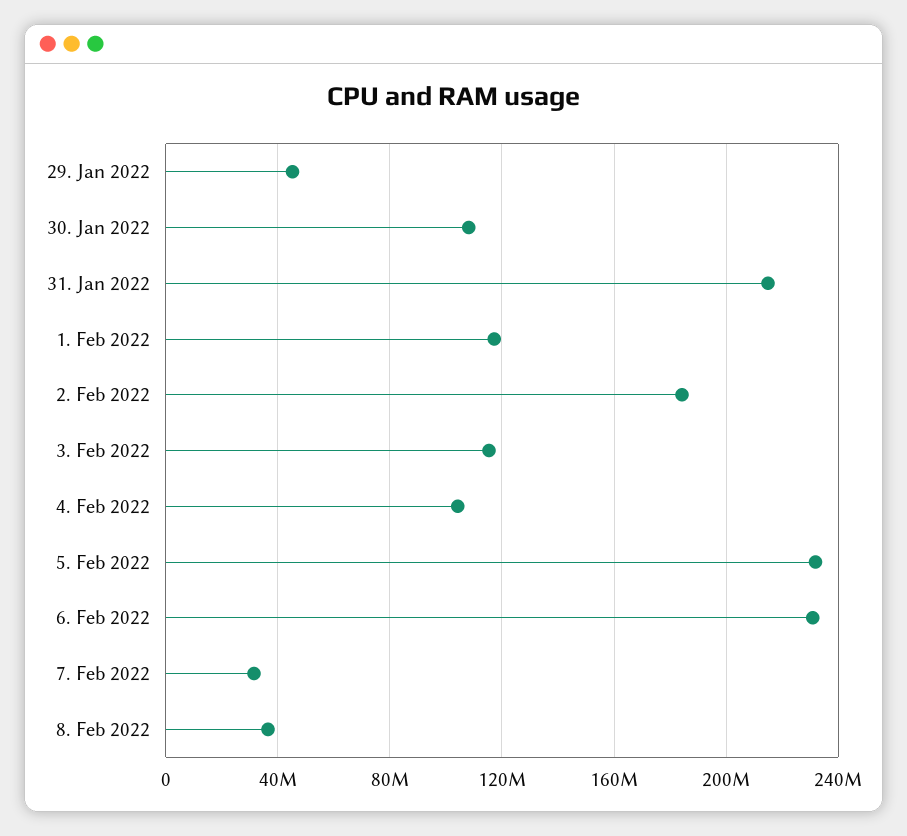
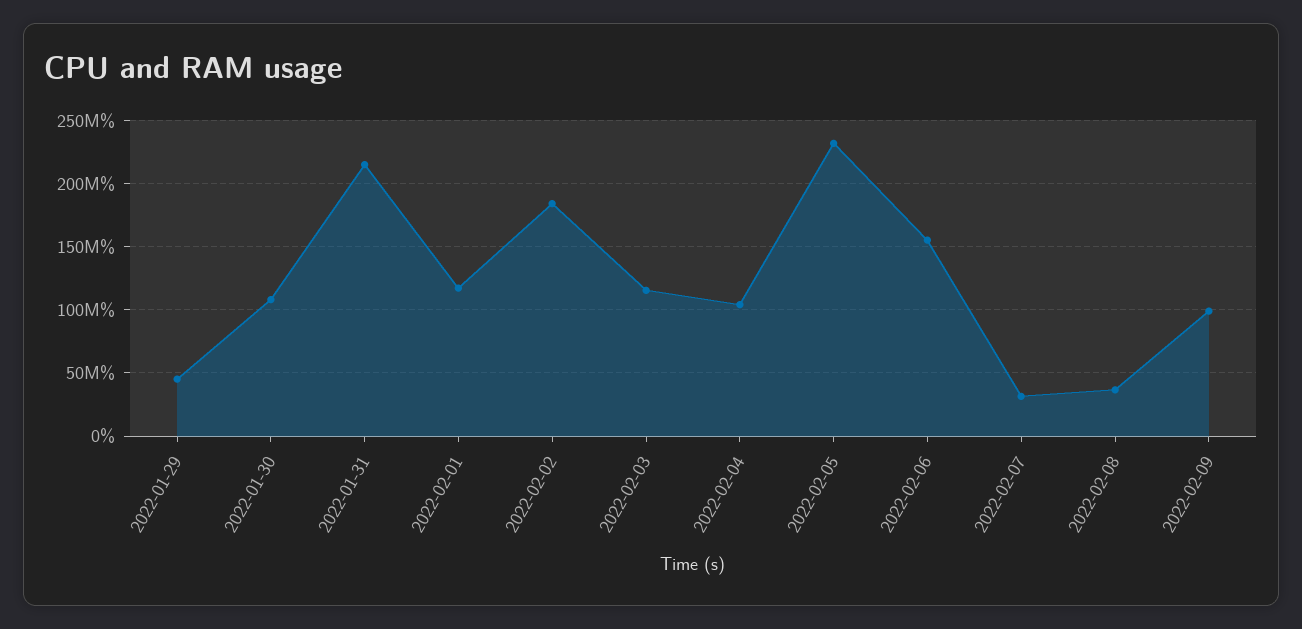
  {
    "29. Jan 2022": 45000000,
    "30. Jan 2022": 110000000,
    "31. Jan 2022": 215000000,
    "1. Feb 2022": 115000000,
    "2. Feb 2022": 185000000,
    "3. Feb 2022": 115000000,
    "4. Feb 2022": 105000000,
    "5. Feb 2022": 230000000,
-   "6. Feb 2022": 230000000,
+   "6. Feb 2022": 155000000,
    "7. Feb 2022": 30000000,
-   "8. Feb 2022": 35000000
+   "8. Feb 2022": 35000000,
+   "2022-02-09": 100000000
  }

